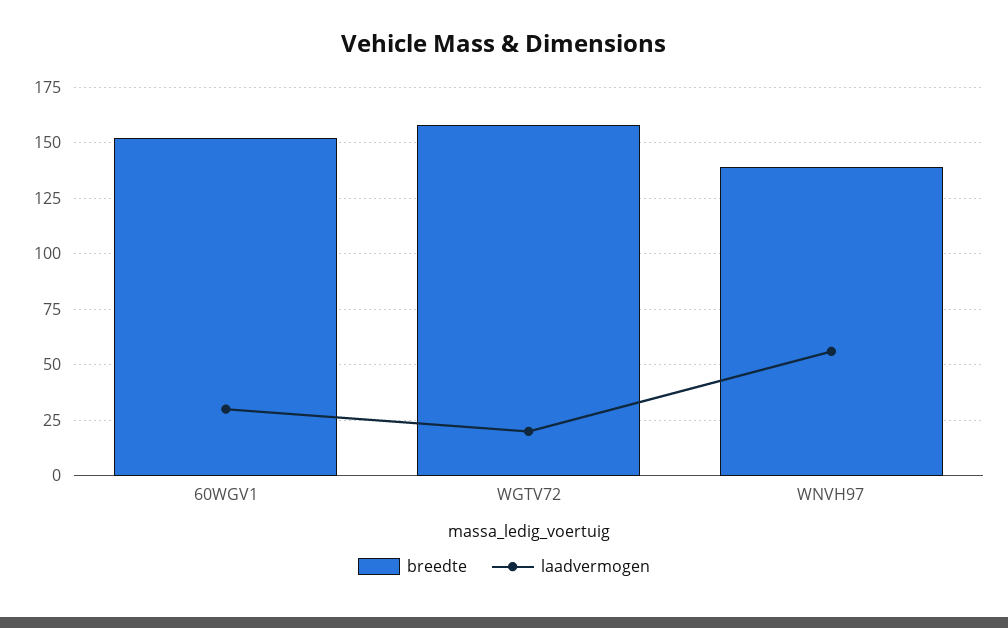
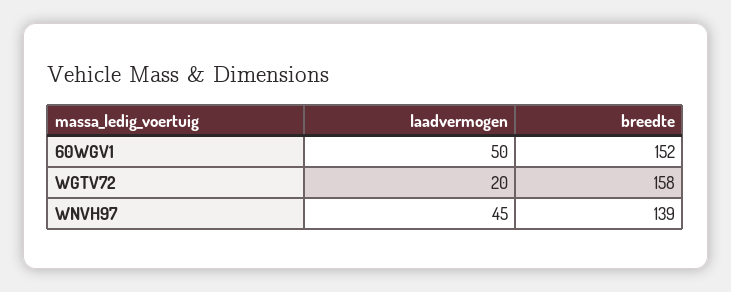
  {
    "breedte": {
      "60WGV1": 152,
      "WGTV72": 158,
      "WNVH97": 139
    },
    "laadvermogen": {
-     "60WGV1": 30,
+     "60WGV1": 50,
      "WGTV72": 20,
-     "WNVH97": 55
+     "WNVH97": 45
    }
  }

